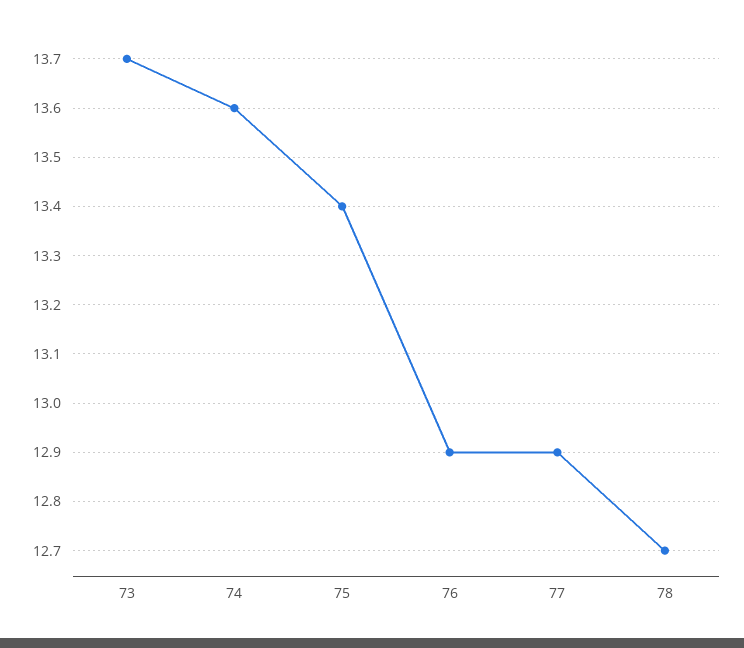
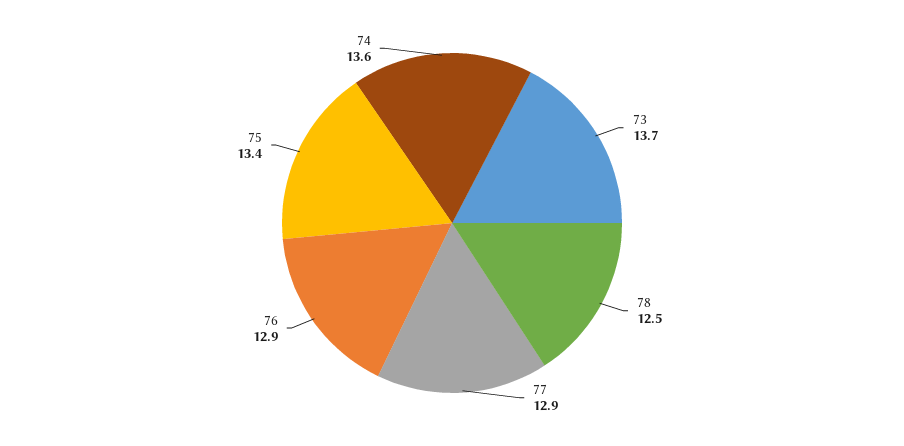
  {
    "73": 13.7,
    "74": 13.6,
    "75": 13.4,
    "76": 12.9,
    "77": 12.9,
-   "78": 12.7
+   "78": 12.5
  }

